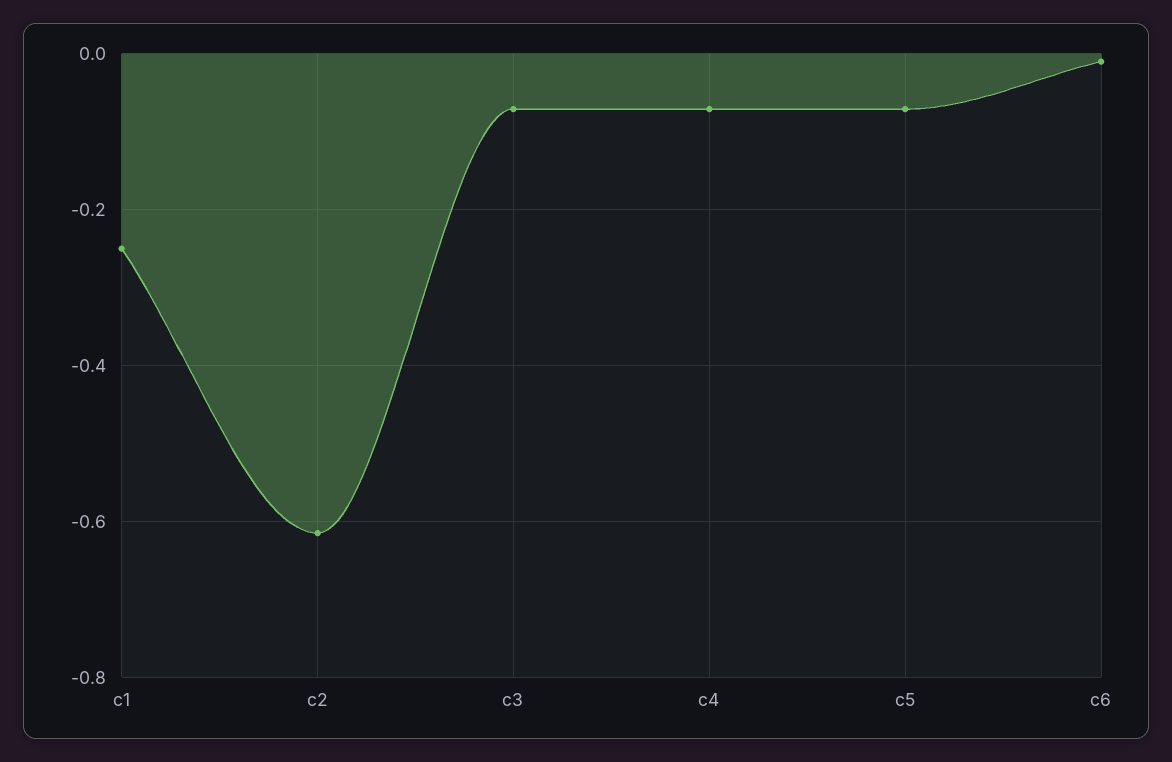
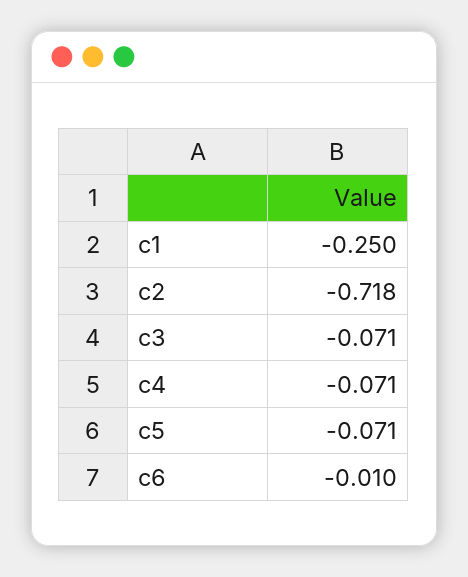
  {
    "c1": -0.25,
-   "c2": -0.62,
+   "c2": -0.718,
    "c3": -0.071,
    "c4": -0.071,
    "c5": -0.071,
    "c6": -0.01
  }

